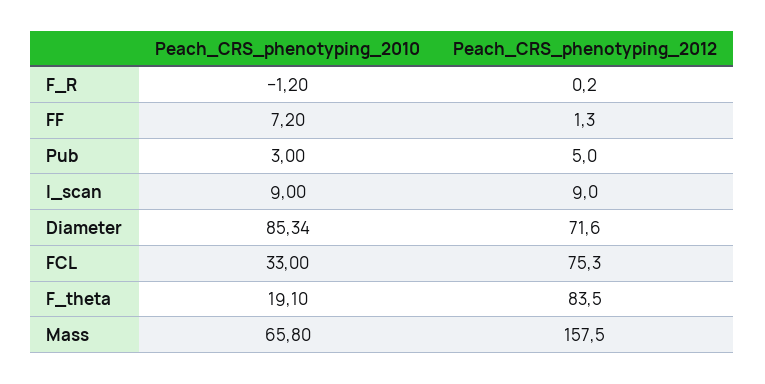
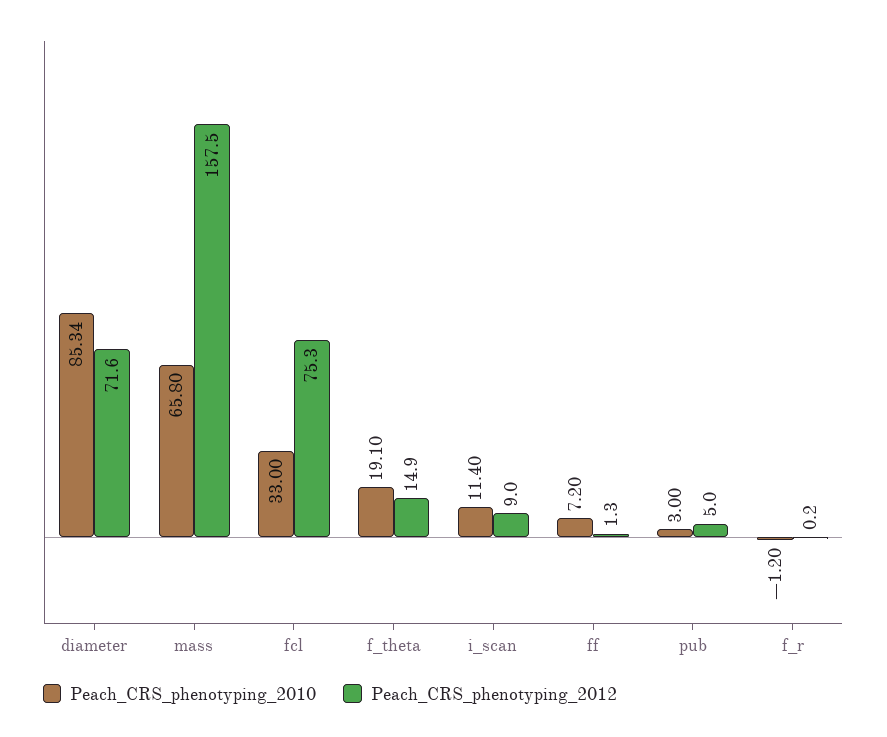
  {
    "Peach_CRS_phenotyping_2010": {
      "F_R": -1.2,
      "FF": 7.2,
      "Pub": 3,
-     "I_scan": 9,
+     "I_scan": 11.4,
      "Diameter": 85.34,
      "FCL": 33,
      "F_theta": 19.1,
      "Mass": 65.8
    },
    "Peach_CRS_phenotyping_2012": {
      "F_R": 0.2,
      "FF": 1.3,
      "Pub": 5,
      "I_scan": 9,
      "Diameter": 71.6,
      "FCL": 75.3,
-     "F_theta": 83.5,
+     "F_theta": 14.9,
      "Mass": 157.5
    }
  }

